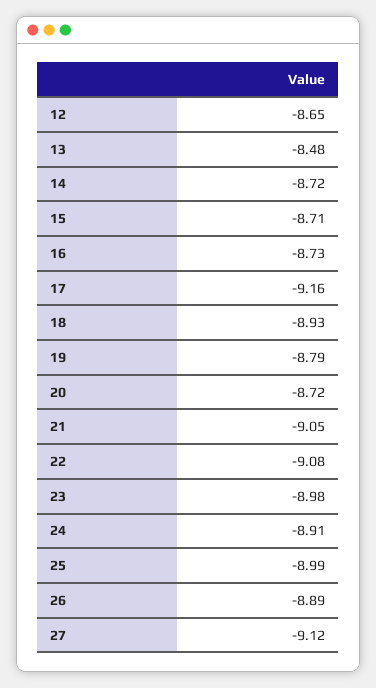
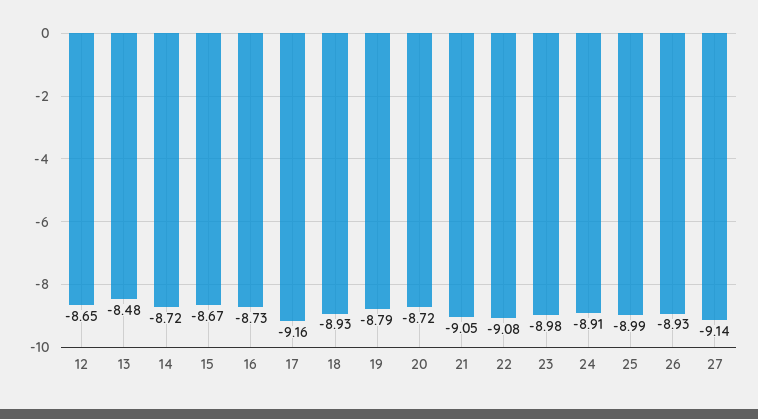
  {
    "12": -8.65,
    "13": -8.48,
    "14": -8.72,
-   "15": -8.71,
+   "15": -8.67,
    "16": -8.73,
    "17": -9.16,
    "18": -8.93,
    "19": -8.79,
    "20": -8.72,
    "21": -9.05,
    "22": -9.08,
    "23": -8.98,
    "24": -8.91,
    "25": -8.99,
-   "26": -8.89,
+   "26": -8.93,
-   "27": -9.12
+   "27": -9.14
  }

